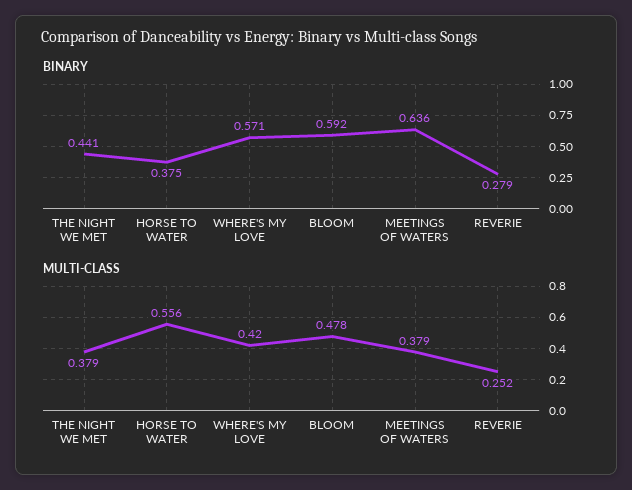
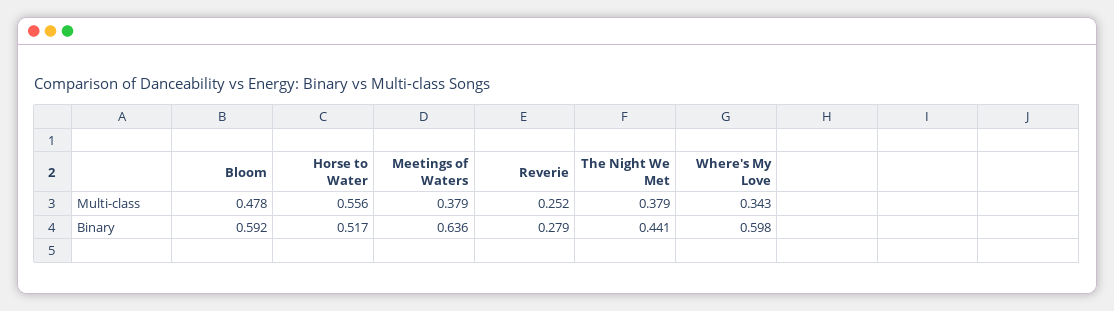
  {
    "BINARY": {
      "THE NIGHT WE MET": 0.441,
-     "HORSE TO WATER": 0.375,
+     "HORSE TO WATER": 0.517,
-     "WHERE'S MY LOVE": 0.571,
+     "WHERE'S MY LOVE": 0.598,
      "BLOOM": 0.592,
      "MEETINGS OF WATERS": 0.636,
      "REVERIE": 0.279
    },
    "MULTI-CLASS": {
      "THE NIGHT WE MET": 0.379,
      "HORSE TO WATER": 0.556,
-     "WHERE'S MY LOVE": 0.42,
+     "WHERE'S MY LOVE": 0.343,
      "BLOOM": 0.478,
      "MEETINGS OF WATERS": 0.379,
      "REVERIE": 0.252
    }
  }

